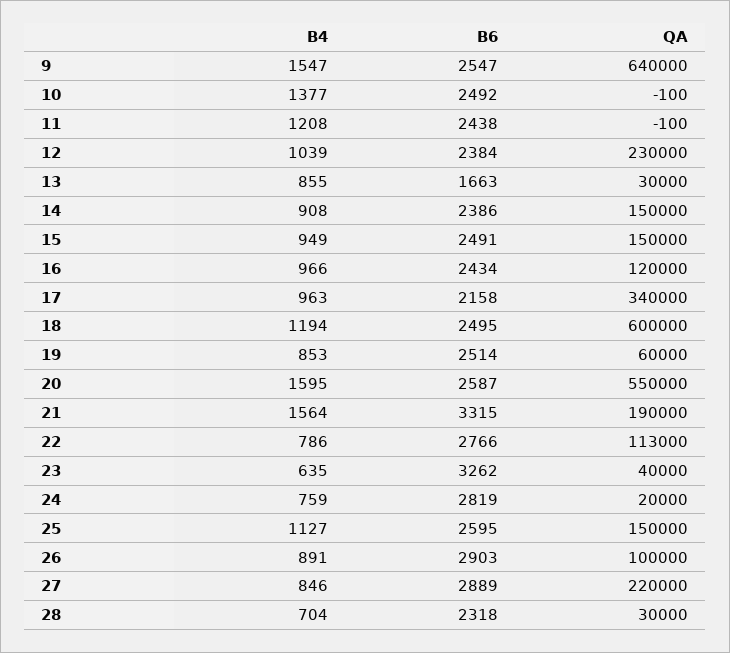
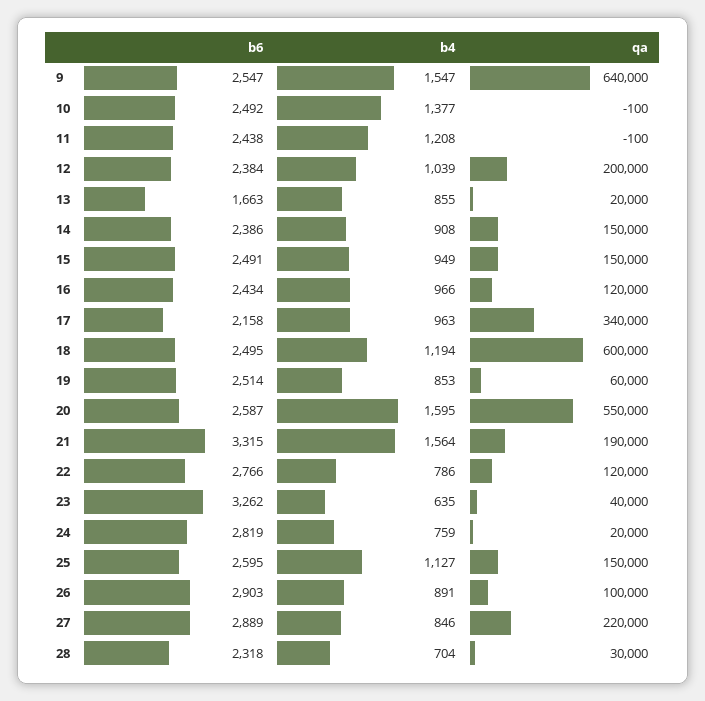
  {
    "B4": {
      "9": 1547,
      "10": 1377,
      "11": 1208,
      "12": 1039,
      "13": 855,
      "14": 908,
      "15": 949,
      "16": 966,
      "17": 963,
      "18": 1194,
      "19": 853,
      "20": 1595,
      "21": 1564,
      "22": 786,
      "23": 635,
      "24": 759,
      "25": 1127,
      "26": 891,
      "27": 846,
      "28": 704
    },
    "B6": {
      "9": 2547,
      "10": 2492,
      "11": 2438,
      "12": 2384,
      "13": 1663,
      "14": 2386,
      "15": 2491,
      "16": 2434,
      "17": 2158,
      "18": 2495,
      "19": 2514,
      "20": 2587,
      "21": 3315,
      "22": 2766,
      "23": 3262,
      "24": 2819,
      "25": 2595,
      "26": 2903,
      "27": 2889,
      "28": 2318
    },
    "QA": {
      "9": 640000,
      "10": -100,
      "11": -100,
-     "12": 230000,
+     "12": 200000,
-     "13": 30000,
+     "13": 20000,
      "14": 150000,
      "15": 150000,
      "16": 120000,
      "17": 340000,
      "18": 600000,
      "19": 60000,
      "20": 550000,
      "21": 190000,
-     "22": 113000,
+     "22": 120000,
      "23": 40000,
      "24": 20000,
      "25": 150000,
      "26": 100000,
      "27": 220000,
      "28": 30000
    }
  }

